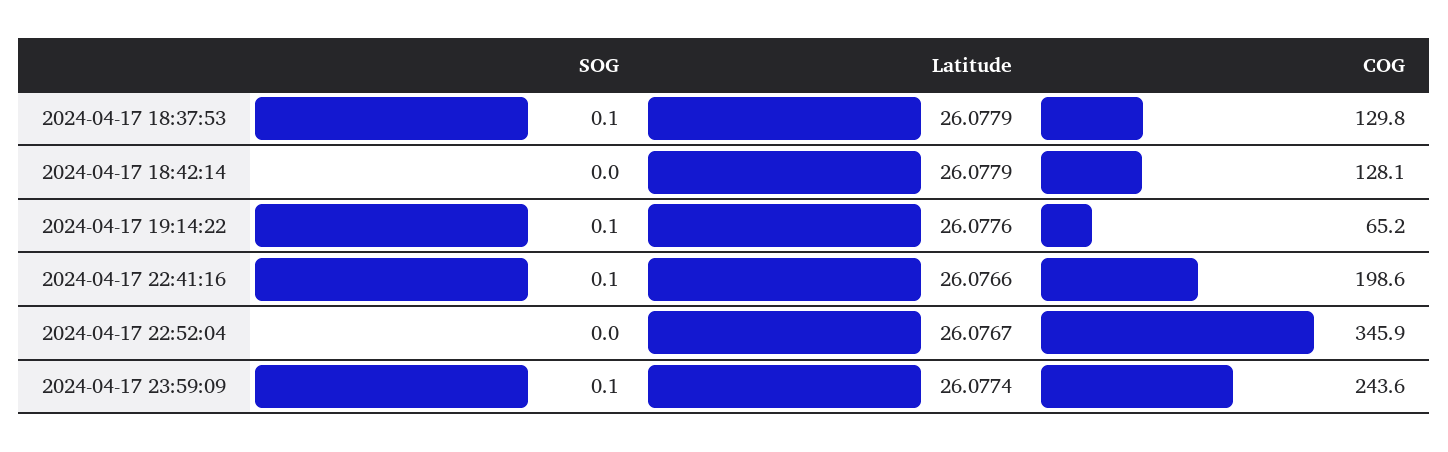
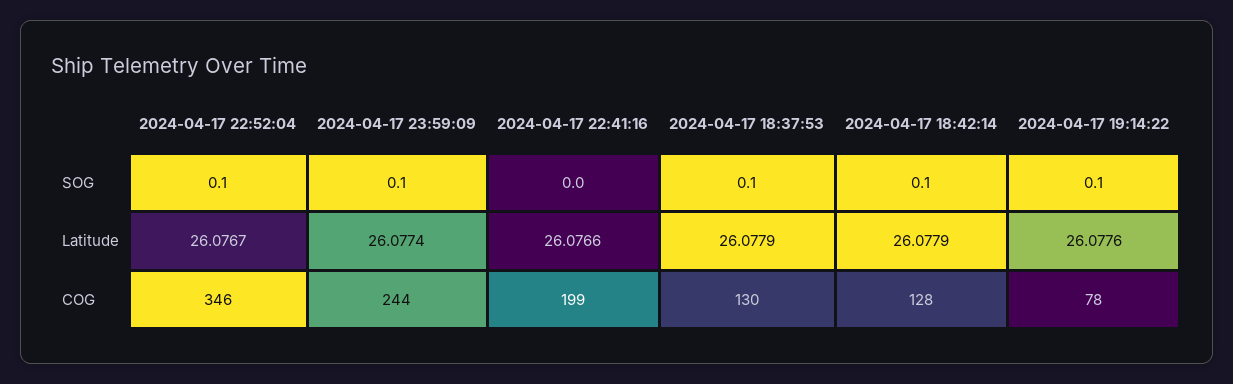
  {
    "SOG": {
      "2024-04-17 18:37:53": 0.1,
-     "2024-04-17 18:42:14": 0,
+     "2024-04-17 18:42:14": 0.1,
      "2024-04-17 19:14:22": 0.1,
-     "2024-04-17 22:41:16": 0.1,
+     "2024-04-17 22:41:16": 0,
-     "2024-04-17 22:52:04": 0,
+     "2024-04-17 22:52:04": 0.1,
      "2024-04-17 23:59:09": 0.1
    },
    "Latitude": {
      "2024-04-17 18:37:53": 26.0779,
      "2024-04-17 18:42:14": 26.0779,
      "2024-04-17 19:14:22": 26.0776,
      "2024-04-17 22:41:16": 26.0766,
      "2024-04-17 22:52:04": 26.0767,
      "2024-04-17 23:59:09": 26.0774
    },
    "COG": {
      "2024-04-17 18:37:53": 129.8,
      "2024-04-17 18:42:14": 128.1,
-     "2024-04-17 19:14:22": 65.2,
+     "2024-04-17 19:14:22": 78,
      "2024-04-17 22:41:16": 198.6,
      "2024-04-17 22:52:04": 345.9,
      "2024-04-17 23:59:09": 243.6
    }
  }

